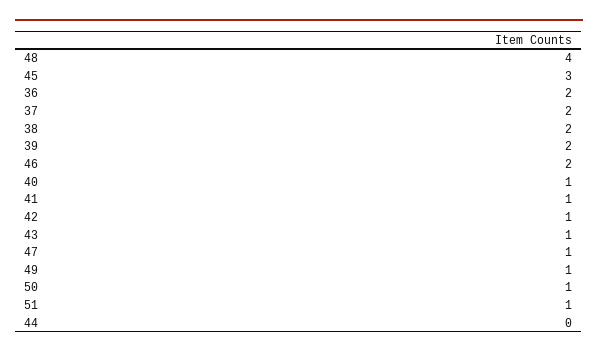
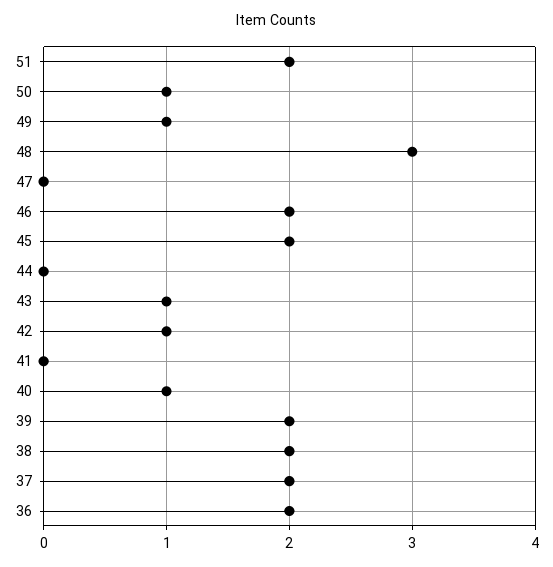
  {
-   "48": 4,
+   "48": 3,
-   "45": 3,
+   "45": 2,
    "36": 2,
    "37": 2,
    "38": 2,
    "39": 2,
    "46": 2,
    "40": 1,
-   "41": 1,
+   "41": 0,
    "42": 1,
    "43": 1,
-   "47": 1,
+   "47": 0,
    "49": 1,
    "50": 1,
-   "51": 1,
+   "51": 2,
    "44": 0
  }

